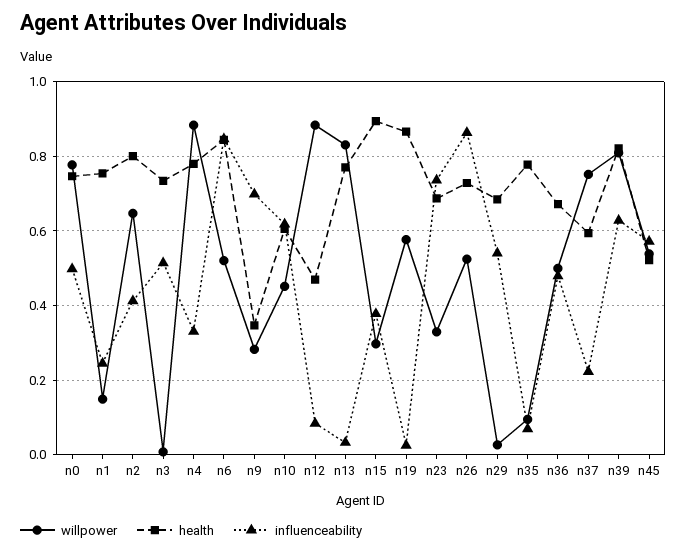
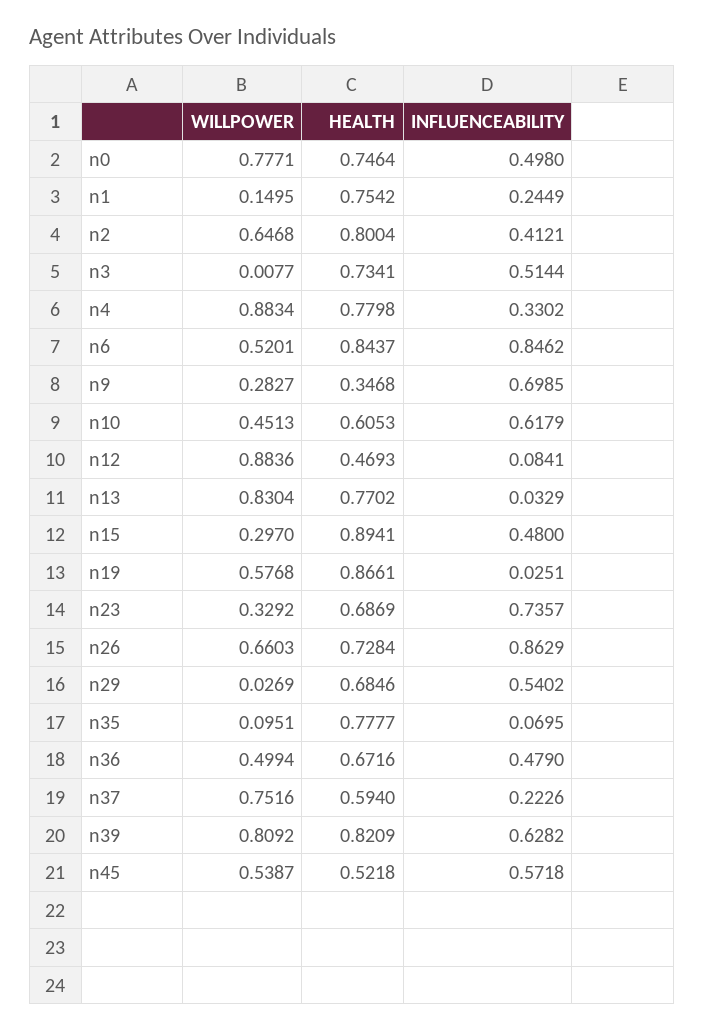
  {
    "willpower": {
      "n0": 0.7771,
      "n1": 0.1495,
      "n2": 0.6468,
      "n3": 0.0077,
      "n4": 0.8834,
      "n6": 0.5201,
      "n9": 0.2827,
      "n10": 0.4513,
      "n12": 0.8836,
      "n13": 0.8304,
      "n15": 0.297,
      "n19": 0.5768,
      "n23": 0.3292,
-     "n26": 0.52,
+     "n26": 0.6603,
      "n29": 0.0269,
      "n35": 0.0951,
      "n36": 0.4994,
      "n37": 0.7516,
      "n39": 0.8092,
      "n45": 0.5387
    },
    "health": {
      "n0": 0.7464,
      "n1": 0.7542,
      "n2": 0.8004,
      "n3": 0.7341,
      "n4": 0.7798,
      "n6": 0.8437,
      "n9": 0.3468,
      "n10": 0.6053,
      "n12": 0.4693,
      "n13": 0.7702,
      "n15": 0.8941,
      "n19": 0.8661,
      "n23": 0.6869,
      "n26": 0.7284,
      "n29": 0.6846,
      "n35": 0.7777,
      "n36": 0.6716,
      "n37": 0.594,
      "n39": 0.8209,
      "n45": 0.5218
    },
    "influenceability": {
      "n0": 0.498,
      "n1": 0.2449,
      "n2": 0.4121,
      "n3": 0.5144,
      "n4": 0.3302,
      "n6": 0.8462,
      "n9": 0.6985,
      "n10": 0.6179,
      "n12": 0.0841,
      "n13": 0.0329,
-     "n15": 0.38,
+     "n15": 0.48,
      "n19": 0.0251,
      "n23": 0.7357,
      "n26": 0.8629,
      "n29": 0.5402,
      "n35": 0.0695,
      "n36": 0.479,
      "n37": 0.2226,
      "n39": 0.6282,
      "n45": 0.5718
    }
  }

